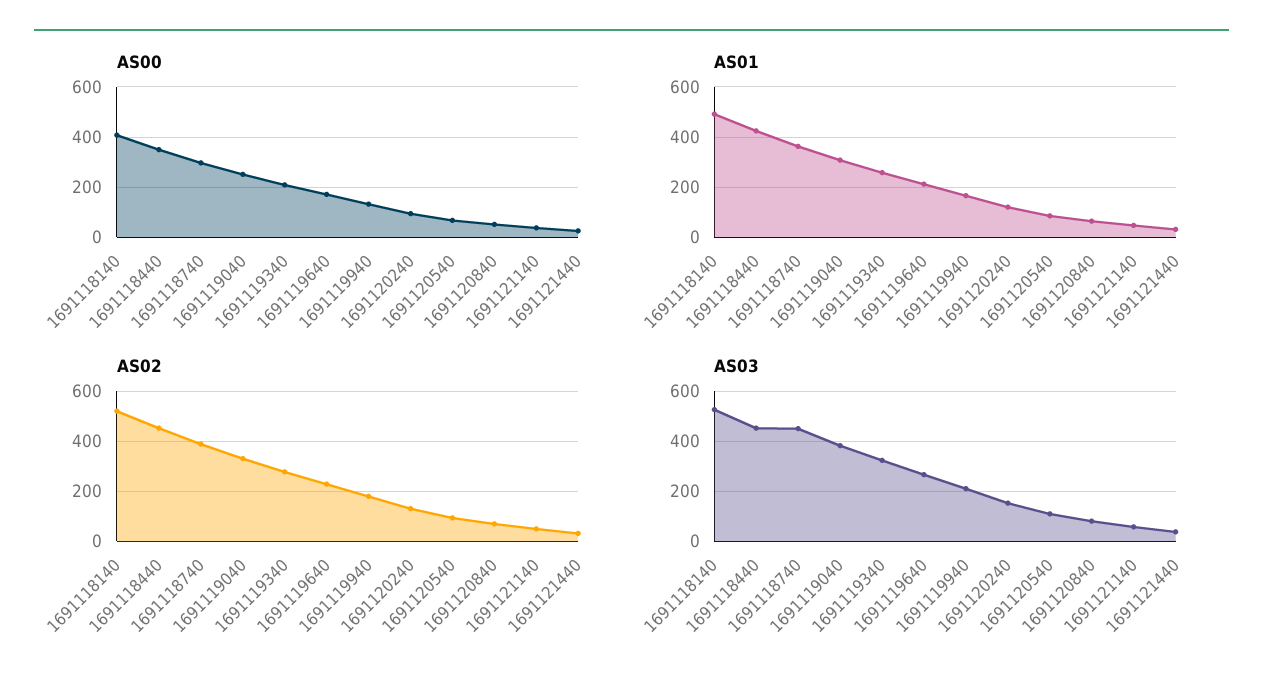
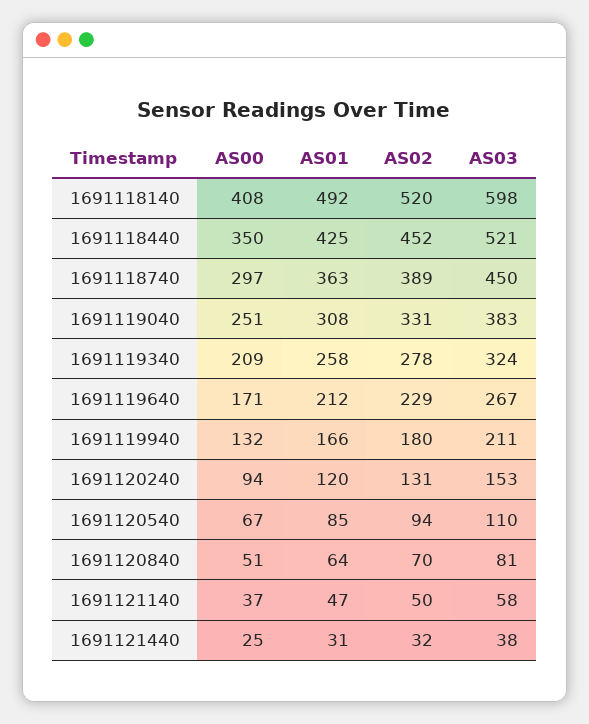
  {
    "AS00": {
      "1691118140": 408,
      "1691118440": 350,
      "1691118740": 297,
      "1691119040": 251,
      "1691119340": 209,
      "1691119640": 171,
      "1691119940": 132,
      "1691120240": 94,
      "1691120540": 67,
      "1691120840": 51,
      "1691121140": 37,
      "1691121440": 25
    },
    "AS01": {
      "1691118140": 492,
      "1691118440": 425,
      "1691118740": 363,
      "1691119040": 308,
      "1691119340": 258,
      "1691119640": 212,
      "1691119940": 166,
      "1691120240": 120,
      "1691120540": 85,
      "1691120840": 64,
      "1691121140": 47,
      "1691121440": 31
    },
    "AS02": {
      "1691118140": 520,
      "1691118440": 452,
      "1691118740": 389,
      "1691119040": 331,
      "1691119340": 278,
      "1691119640": 229,
      "1691119940": 180,
      "1691120240": 131,
      "1691120540": 94,
      "1691120840": 70,
      "1691121140": 50,
      "1691121440": 32
    },
    "AS03": {
-     "1691118140": 525,
+     "1691118140": 598,
-     "1691118440": 450,
+     "1691118440": 521,
      "1691118740": 450,
      "1691119040": 383,
      "1691119340": 324,
      "1691119640": 267,
      "1691119940": 211,
      "1691120240": 153,
      "1691120540": 110,
      "1691120840": 81,
      "1691121140": 58,
      "1691121440": 38
    }
  }

